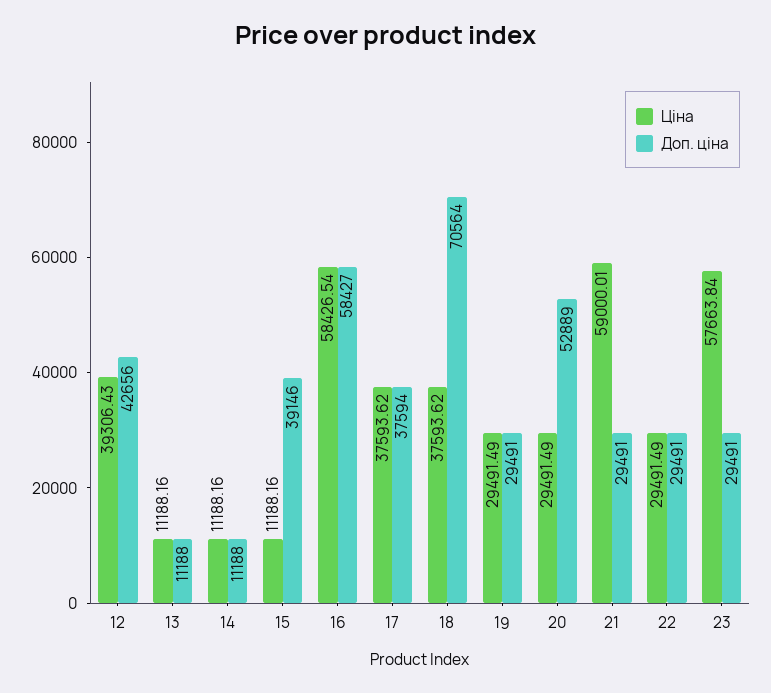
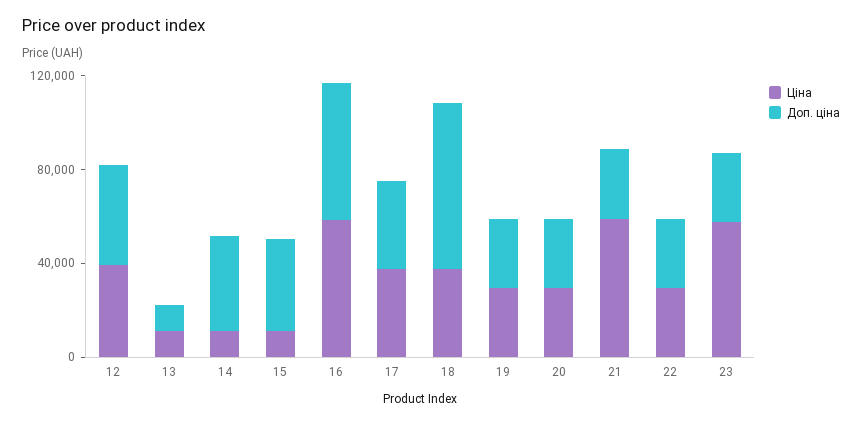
  {
    "Ціна": {
      "12": 39306.43,
      "13": 11188.16,
      "14": 11188.16,
      "15": 11188.16,
      "16": 58426.54,
      "17": 37593.62,
      "18": 37593.62,
      "19": 29491.49,
      "20": 29491.49,
      "21": 59000.01,
      "22": 29491.49,
      "23": 57663.84
    },
    "Доп. ціна": {
      "12": 42656,
      "13": 11188,
-     "14": 11188,
+     "14": 40000,
      "15": 39146,
      "16": 58427,
      "17": 37594,
      "18": 70564,
      "19": 29491,
-     "20": 52889,
+     "20": 30000,
      "21": 29491,
      "22": 29491,
      "23": 29491
    }
  }

